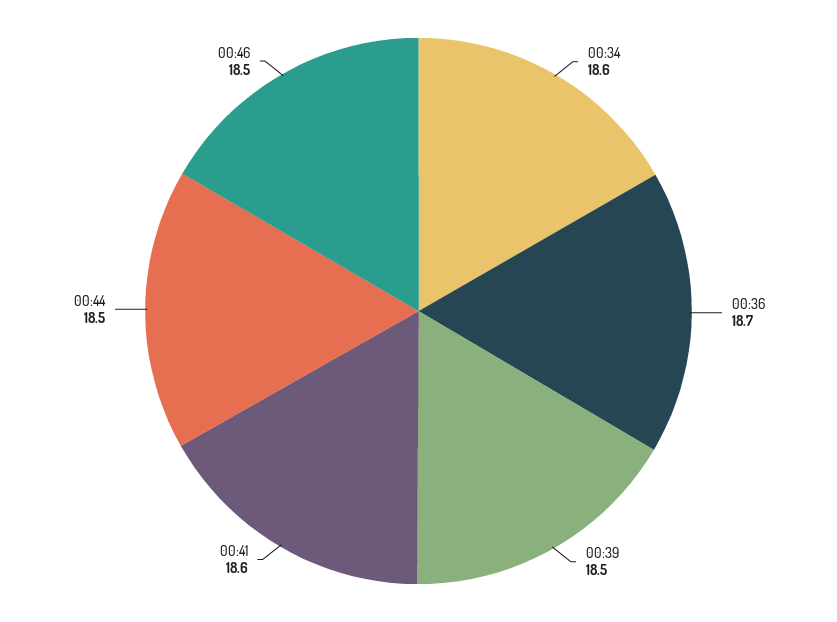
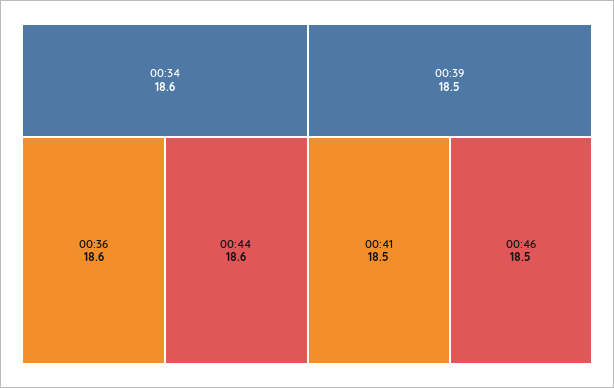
  {
    "00:34": 18.6,
-   "00:36": 18.7,
+   "00:36": 18.6,
    "00:39": 18.5,
-   "00:41": 18.6,
+   "00:41": 18.5,
-   "00:44": 18.5,
+   "00:44": 18.6,
    "00:46": 18.5
  }

